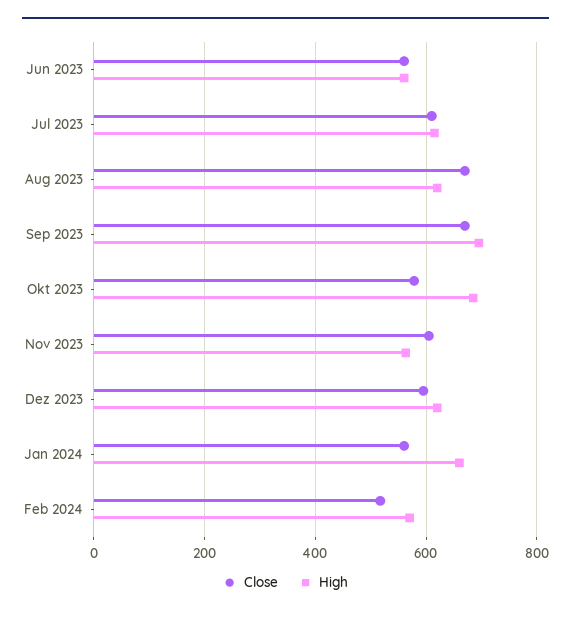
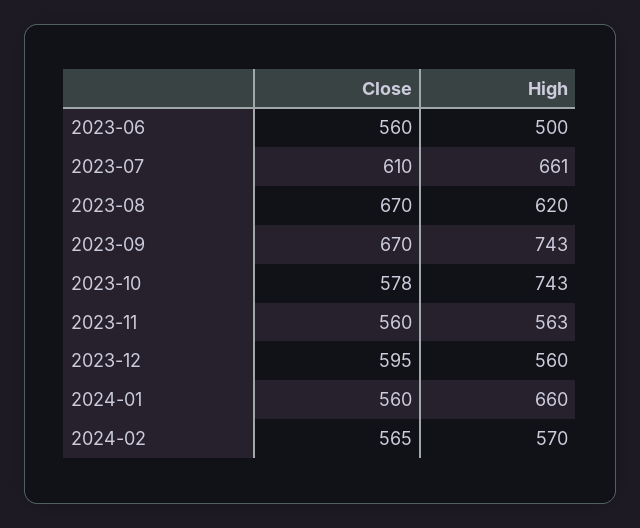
  {
    "Close": {
      "Jun 2023": 560,
      "Jul 2023": 610,
      "Aug 2023": 670,
      "Sep 2023": 670,
      "Okt 2023": 578,
-     "Nov 2023": 600,
+     "Nov 2023": 560,
      "Dez 2023": 595,
      "Jan 2024": 560,
-     "Feb 2024": 520
+     "Feb 2024": 565
    },
    "High": {
-     "Jun 2023": 560,
+     "Jun 2023": 500,
-     "Jul 2023": 620,
+     "Jul 2023": 661,
      "Aug 2023": 620,
-     "Sep 2023": 700,
+     "Sep 2023": 743,
-     "Okt 2023": 680,
+     "Okt 2023": 743,
      "Nov 2023": 563,
-     "Dez 2023": 620,
+     "Dez 2023": 560,
      "Jan 2024": 660,
      "Feb 2024": 570
    }
  }

